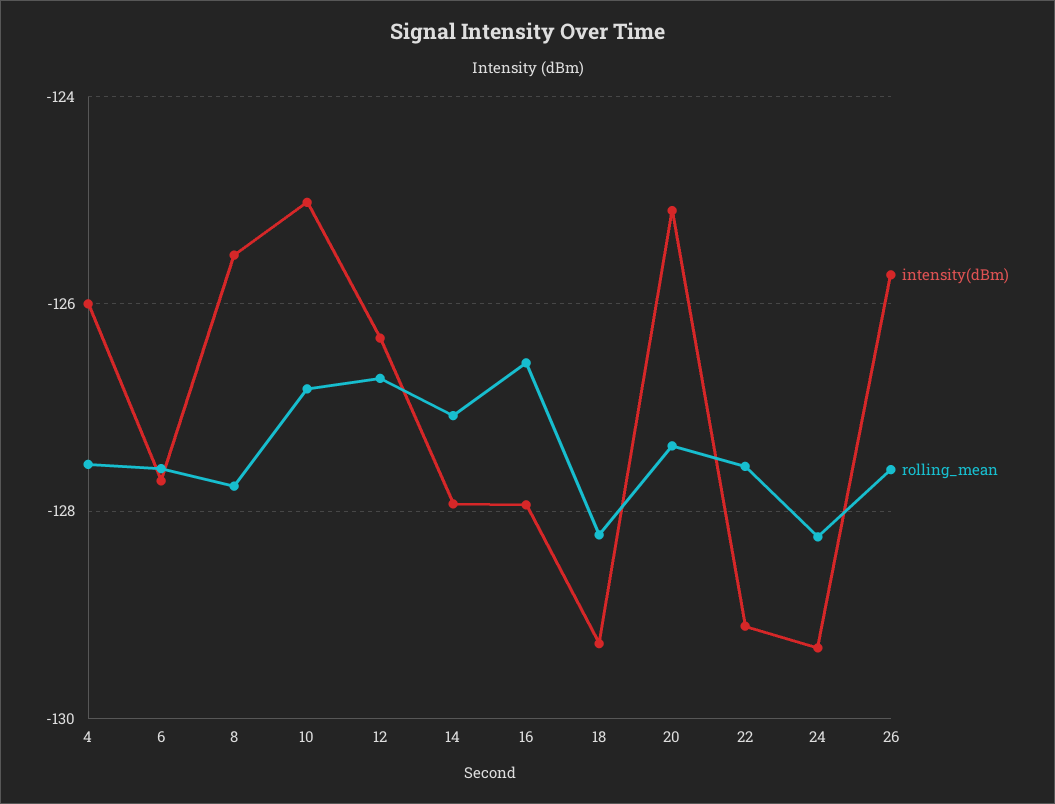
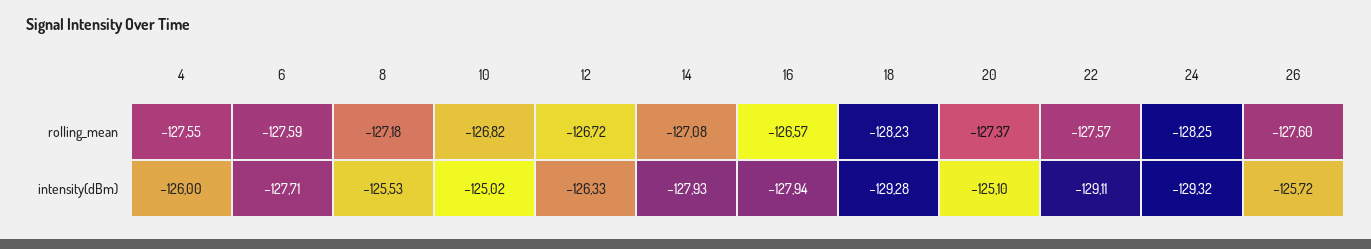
  {
    "intensity(dBm)": {
      "4": -126,
      "6": -127.71,
      "8": -125.53,
      "10": -125.02,
      "12": -126.33,
      "14": -127.93,
      "16": -127.94,
      "18": -129.28,
      "20": -125.1,
      "22": -129.11,
      "24": -129.32,
      "26": -125.72
    },
    "rolling_mean": {
      "4": -127.55,
      "6": -127.59,
-     "8": -127.8,
+     "8": -127.18,
      "10": -126.82,
      "12": -126.72,
      "14": -127.08,
      "16": -126.57,
      "18": -128.23,
      "20": -127.37,
      "22": -127.57,
      "24": -128.25,
      "26": -127.6
    }
  }

